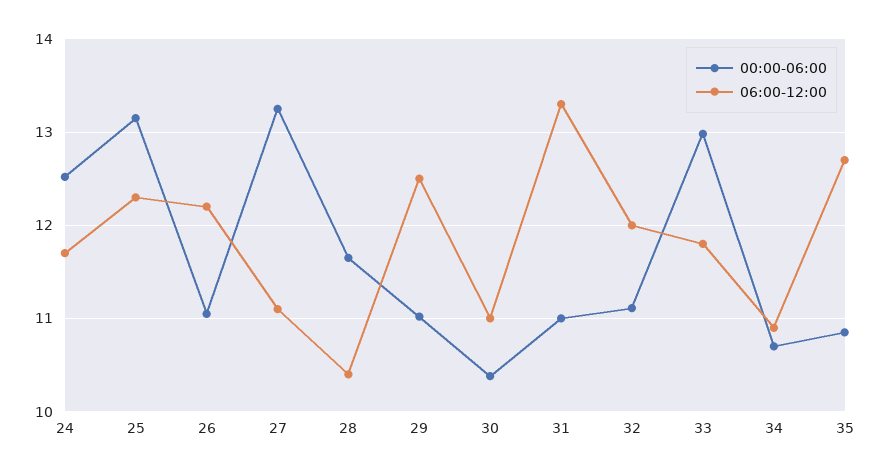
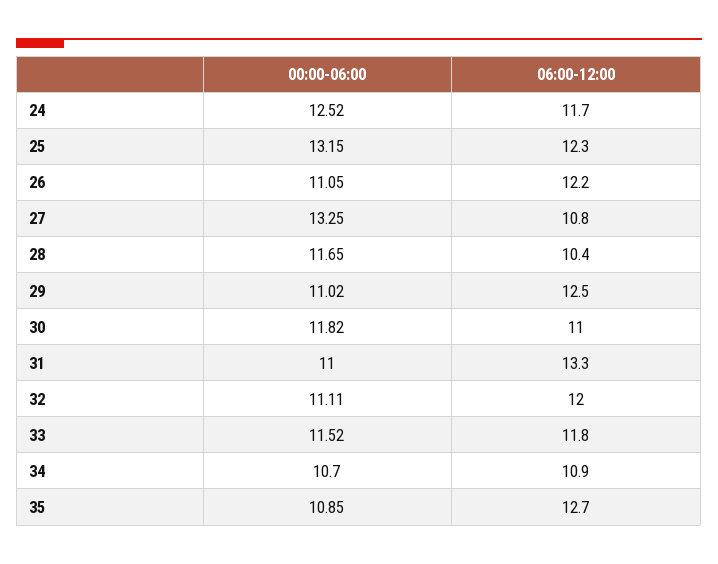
  {
    "00:00-06:00": {
      "24": 12.52,
      "25": 13.15,
      "26": 11.05,
      "27": 13.25,
      "28": 11.65,
      "29": 11.02,
-     "30": 10.4,
+     "30": 11.82,
      "31": 11,
      "32": 11.11,
-     "33": 13,
+     "33": 11.52,
      "34": 10.7,
      "35": 10.85
    },
    "06:00-12:00": {
      "24": 11.7,
      "25": 12.3,
      "26": 12.2,
-     "27": 11.1,
+     "27": 10.8,
      "28": 10.4,
      "29": 12.5,
      "30": 11,
      "31": 13.3,
      "32": 12,
      "33": 11.8,
      "34": 10.9,
      "35": 12.7
    }
  }

